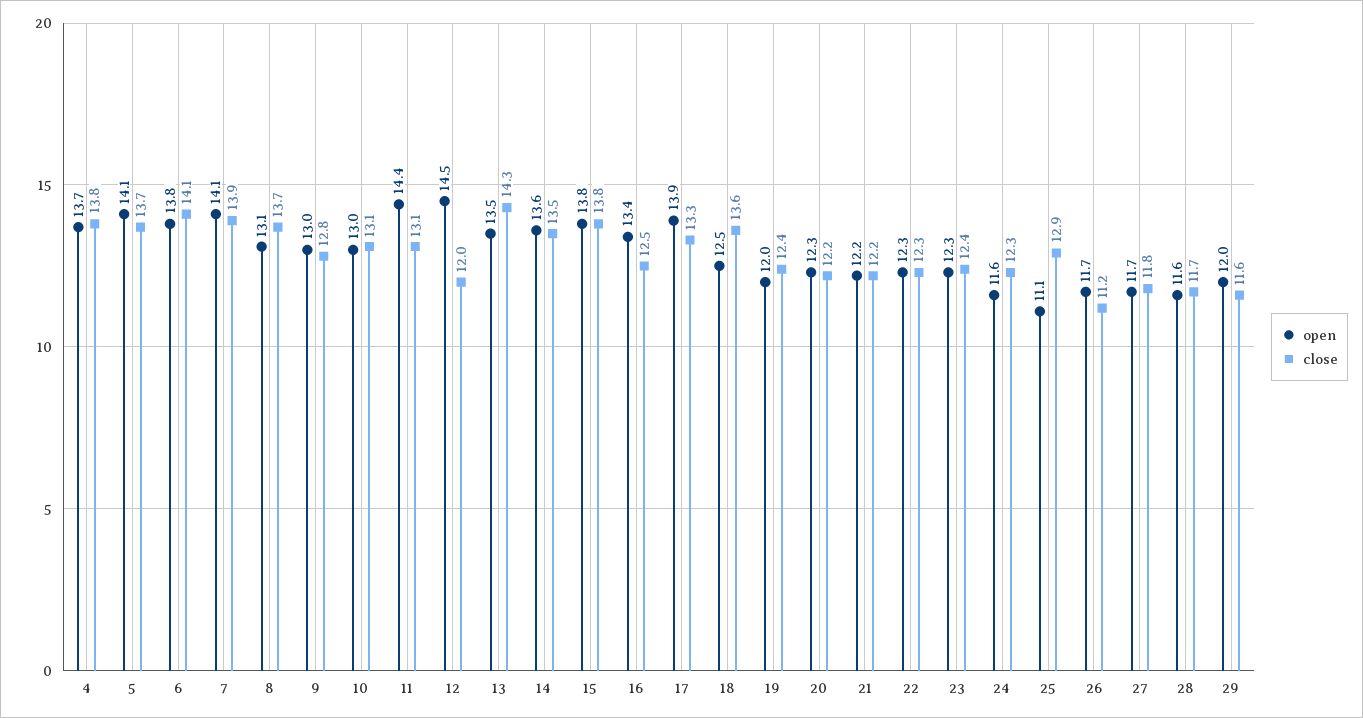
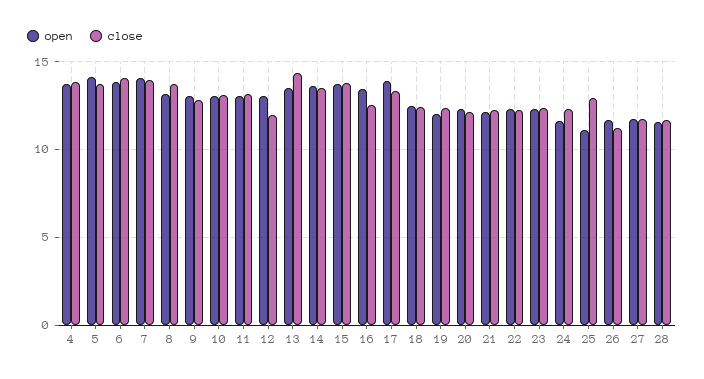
  {
    "open": {
      "4": 13.7,
      "5": 14.1,
      "6": 13.8,
      "7": 14.1,
      "8": 13.1,
      "9": 13,
      "10": 13,
-     "11": 14.4,
+     "11": 13,
-     "12": 14.5,
+     "12": 13,
      "13": 13.5,
      "14": 13.6,
      "15": 13.8,
      "16": 13.4,
      "17": 13.9,
      "18": 12.5,
      "19": 12,
      "20": 12.3,
      "21": 12.2,
      "22": 12.3,
      "23": 12.3,
      "24": 11.6,
      "25": 11.1,
      "26": 11.7,
      "27": 11.7,
-     "28": 11.6,
+     "28": 11.6
-     "29": 12
    },
    "close": {
      "4": 13.8,
      "5": 13.7,
      "6": 14.1,
      "7": 13.9,
      "8": 13.7,
      "9": 12.8,
      "10": 13.1,
      "11": 13.1,
      "12": 12,
      "13": 14.3,
      "14": 13.5,
      "15": 13.8,
      "16": 12.5,
      "17": 13.3,
-     "18": 13.6,
+     "18": 12.5,
      "19": 12.4,
      "20": 12.2,
      "21": 12.2,
      "22": 12.3,
      "23": 12.4,
      "24": 12.3,
      "25": 12.9,
      "26": 11.2,
      "27": 11.8,
-     "28": 11.7,
+     "28": 11.7
-     "29": 11.6
    }
  }

